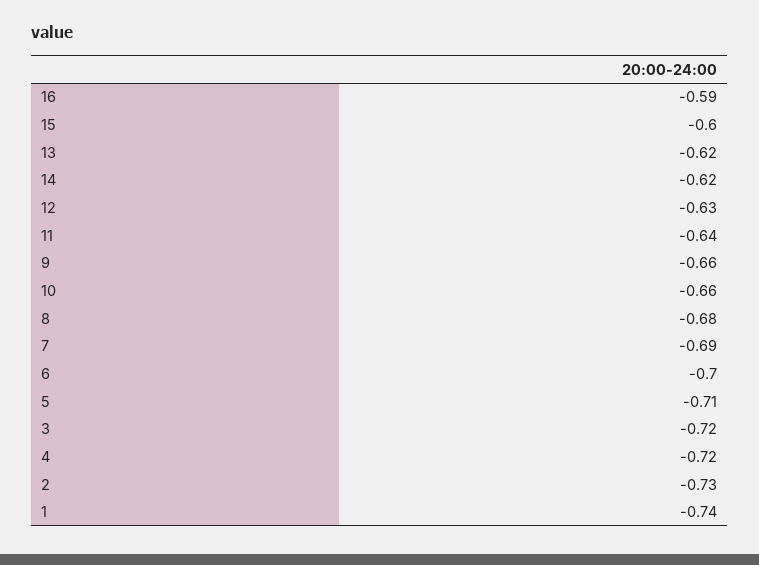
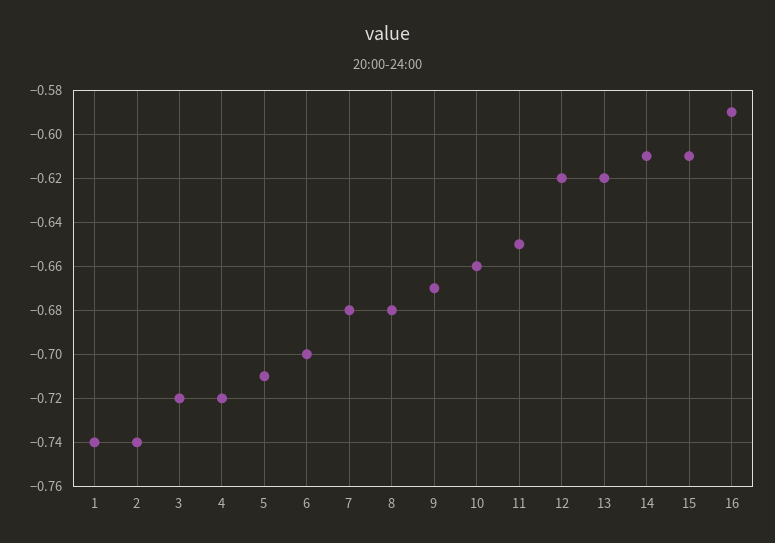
  {
    "16": -0.59,
-   "15": -0.6,
+   "15": -0.61,
    "13": -0.62,
-   "14": -0.62,
+   "14": -0.61,
-   "12": -0.63,
+   "12": -0.62,
-   "11": -0.64,
+   "11": -0.65,
-   "9": -0.66,
+   "9": -0.67,
    "10": -0.66,
    "8": -0.68,
-   "7": -0.69,
+   "7": -0.68,
    "6": -0.7,
    "5": -0.71,
    "3": -0.72,
    "4": -0.72,
-   "2": -0.73,
+   "2": -0.74,
    "1": -0.74
  }

